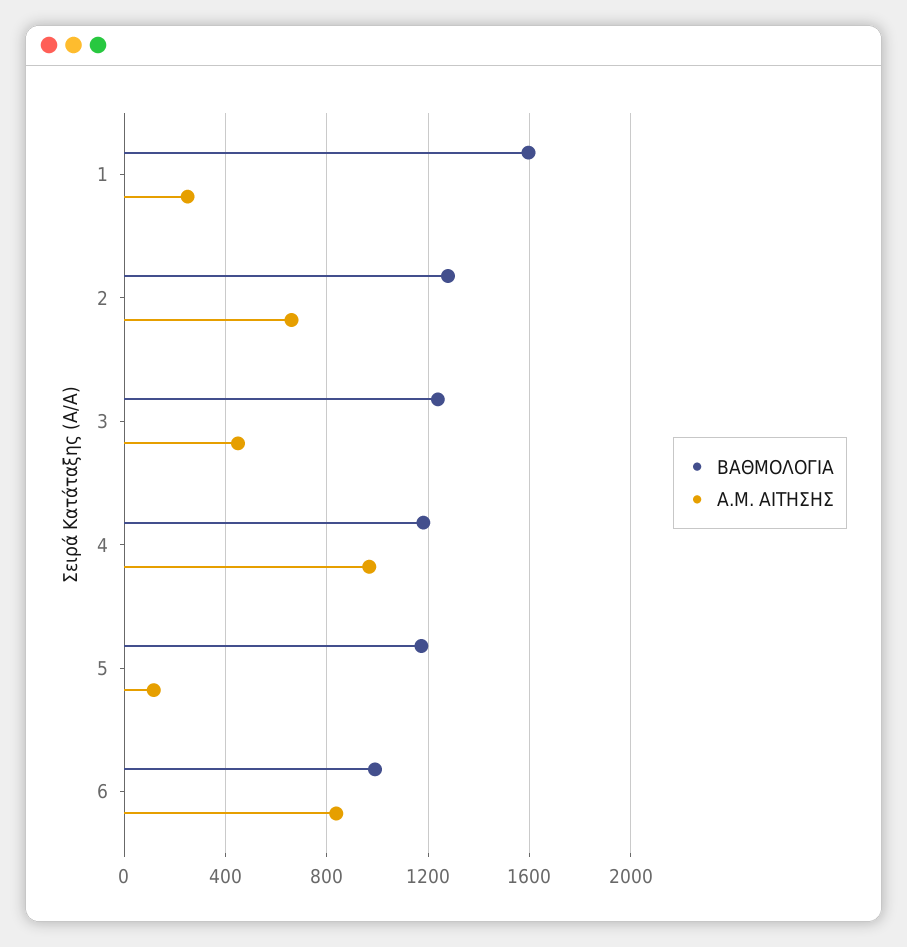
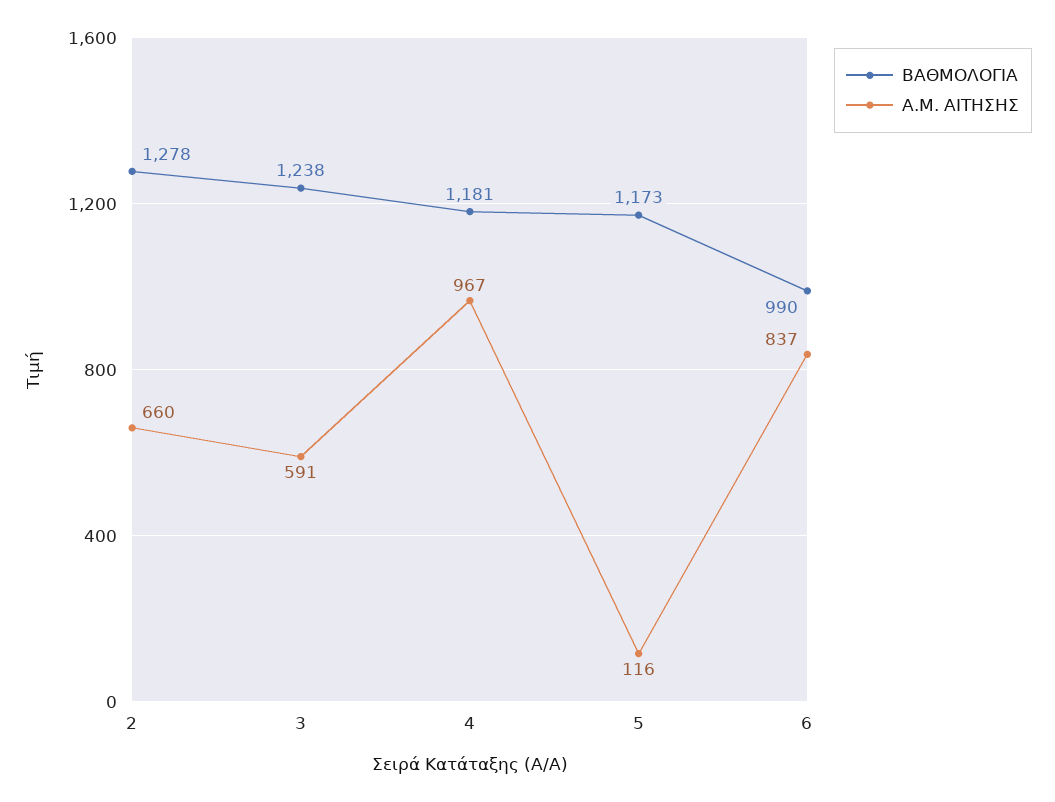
  {
    "ΒΑΘΜΟΛΟΓΙΑ": {
-     "1": 1600,
      "2": 1278,
      "3": 1238,
      "4": 1181,
      "5": 1173,
      "6": 990
    },
    "Α.Μ. ΑΙΤΗΣΗΣ": {
-     "1": 250,
      "2": 660,
-     "3": 450,
+     "3": 591,
      "4": 967,
      "5": 116,
      "6": 837
    }
  }

